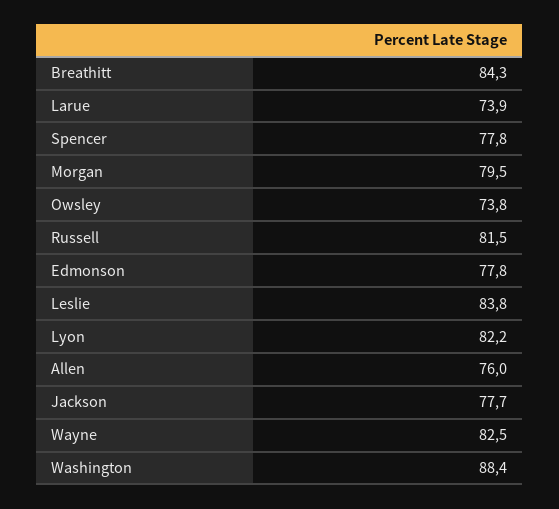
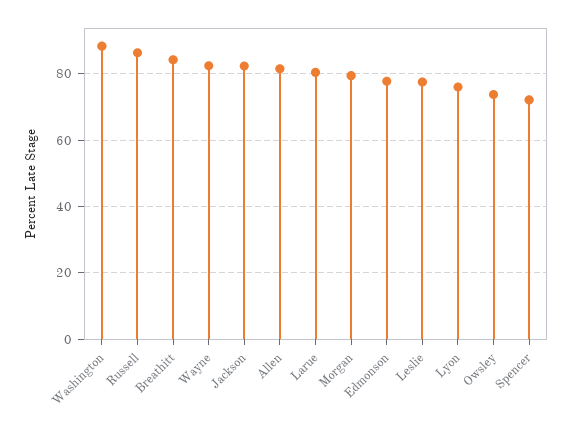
  {
    "Breathitt": 84.3,
-   "Larue": 73.9,
+   "Larue": 80,
-   "Spencer": 77.8,
+   "Spencer": 72,
    "Morgan": 79.5,
    "Owsley": 73.8,
-   "Russell": 81.5,
+   "Russell": 86,
    "Edmonson": 77.8,
-   "Leslie": 83.8,
+   "Leslie": 78,
-   "Lyon": 82.2,
+   "Lyon": 76,
-   "Allen": 76,
+   "Allen": 82,
-   "Jackson": 77.7,
+   "Jackson": 82,
    "Wayne": 82.5,
    "Washington": 88.4
  }

